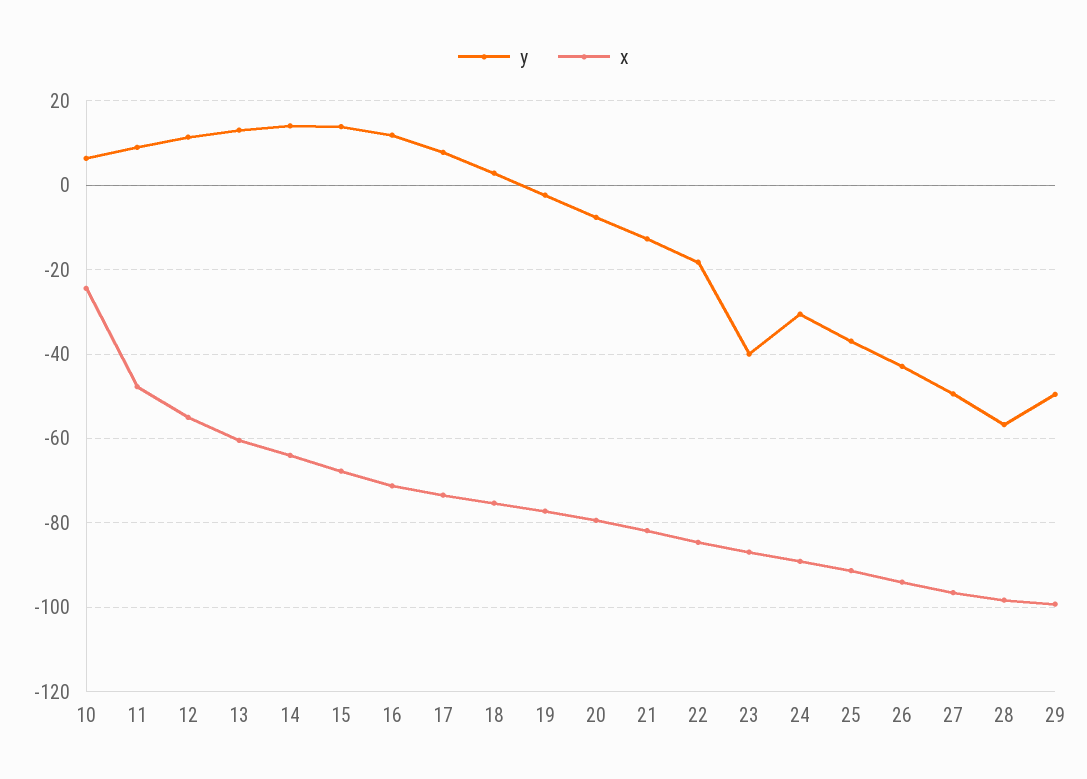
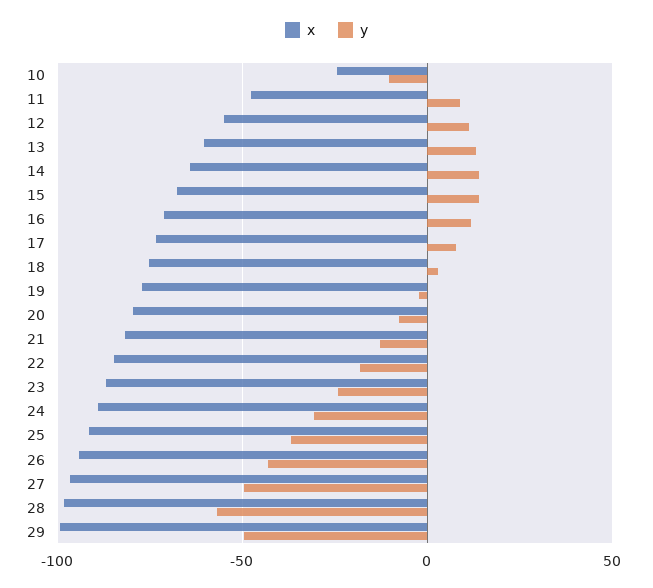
  {
    "y": {
-     "10": 6,
+     "10": -10,
      "11": 10,
      "12": 12,
      "13": 14,
      "14": 14,
      "15": 14,
      "16": 12,
      "17": 8,
      "18": 2,
      "19": -2,
      "20": -8,
      "21": -12,
      "22": -18,
-     "23": -40,
+     "23": -25,
      "24": -30,
      "25": -36,
      "26": -42,
      "27": -50,
      "28": -56,
      "29": -50
    },
    "x": {
      "10": -24,
      "11": -48,
      "12": -56,
      "13": -60,
      "14": -64,
      "15": -68,
      "16": -72,
      "17": -74,
      "18": -76,
      "19": -78,
      "20": -80,
      "21": -82,
      "22": -84,
      "23": -86,
      "24": -90,
      "25": -92,
      "26": -94,
      "27": -96,
      "28": -98,
      "29": -100
    }
  }

